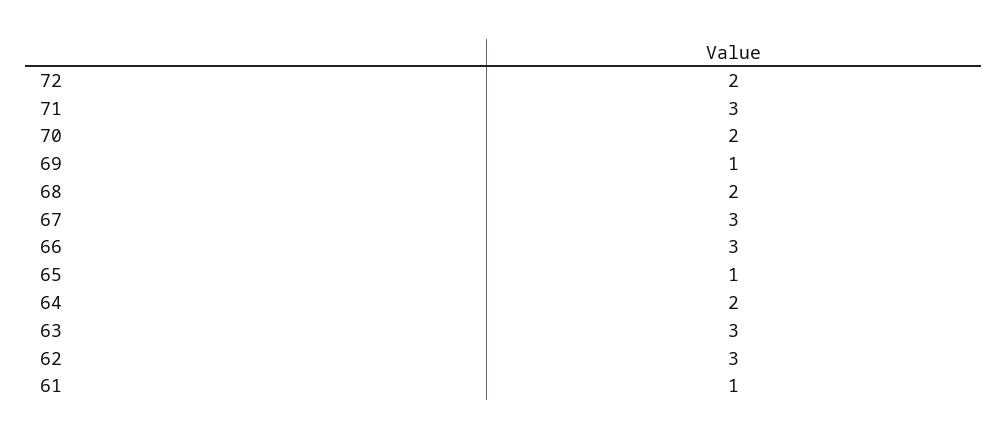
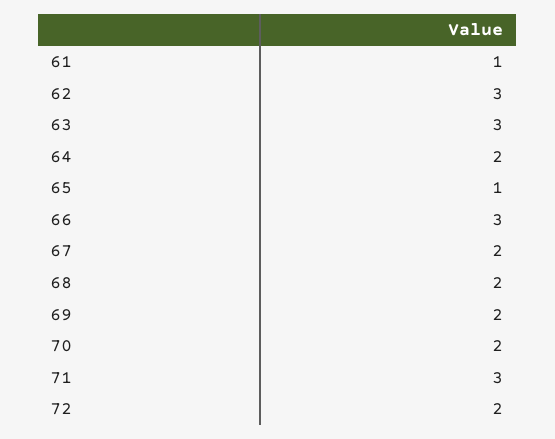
  {
    "72": 2,
    "71": 3,
    "70": 2,
-   "69": 1,
+   "69": 2,
    "68": 2,
-   "67": 3,
+   "67": 2,
    "66": 3,
    "65": 1,
    "64": 2,
    "63": 3,
    "62": 3,
    "61": 1
  }

